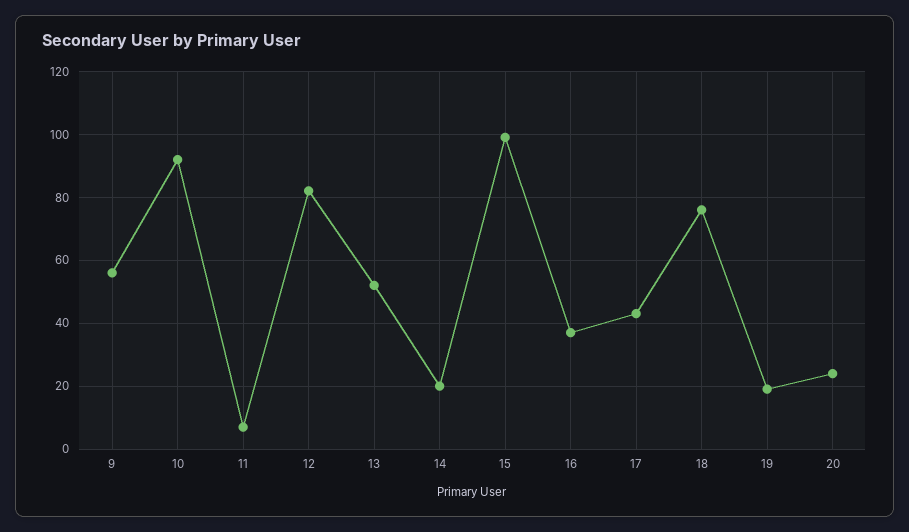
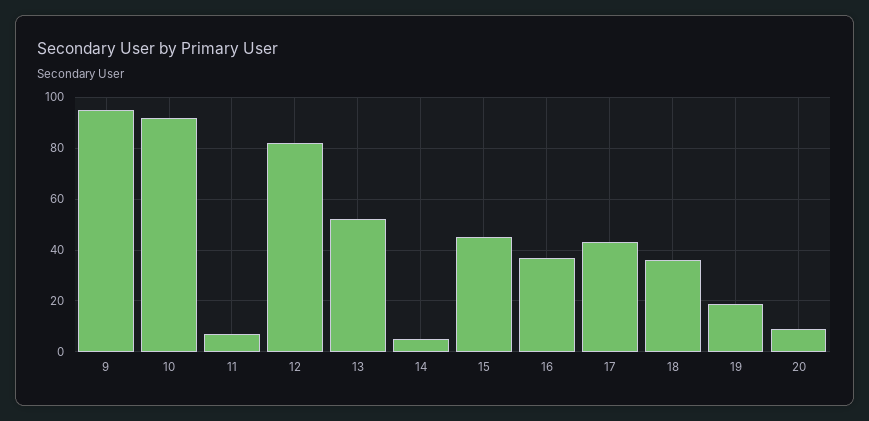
  {
-   "9": 55,
+   "9": 95,
    "10": 90,
    "11": 5,
    "12": 80,
    "13": 50,
-   "14": 20,
+   "14": 5,
-   "15": 100,
+   "15": 45,
    "16": 35,
    "17": 45,
-   "18": 75,
+   "18": 35,
    "19": 20,
-   "20": 25
+   "20": 10
  }

